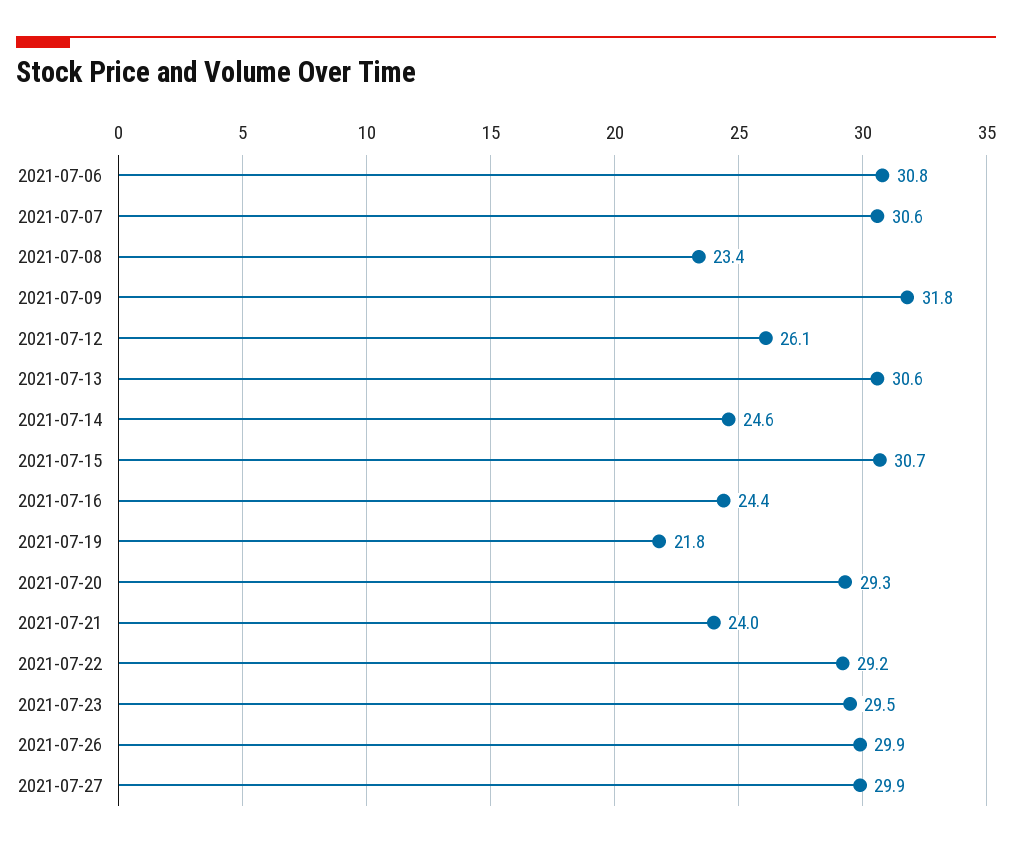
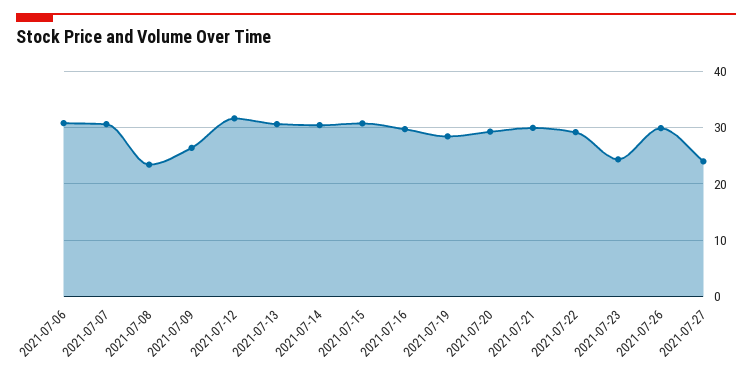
  {
    "2021-07-06": 30.8,
    "2021-07-07": 30.6,
    "2021-07-08": 23.4,
-   "2021-07-09": 31.8,
+   "2021-07-09": 26,
-   "2021-07-12": 26.1,
+   "2021-07-12": 32,
    "2021-07-13": 30.6,
-   "2021-07-14": 24.6,
+   "2021-07-14": 30,
    "2021-07-15": 30.7,
-   "2021-07-16": 24.4,
+   "2021-07-16": 30,
-   "2021-07-19": 21.8,
+   "2021-07-19": 28,
    "2021-07-20": 29.3,
-   "2021-07-21": 24,
+   "2021-07-21": 30,
    "2021-07-22": 29.2,
-   "2021-07-23": 29.5,
+   "2021-07-23": 24,
    "2021-07-26": 29.9,
-   "2021-07-27": 29.9
+   "2021-07-27": 24
  }

